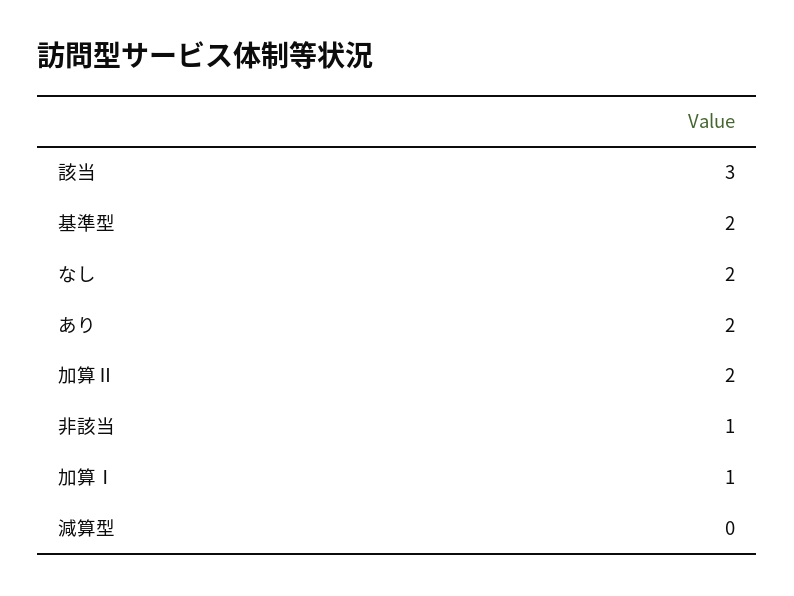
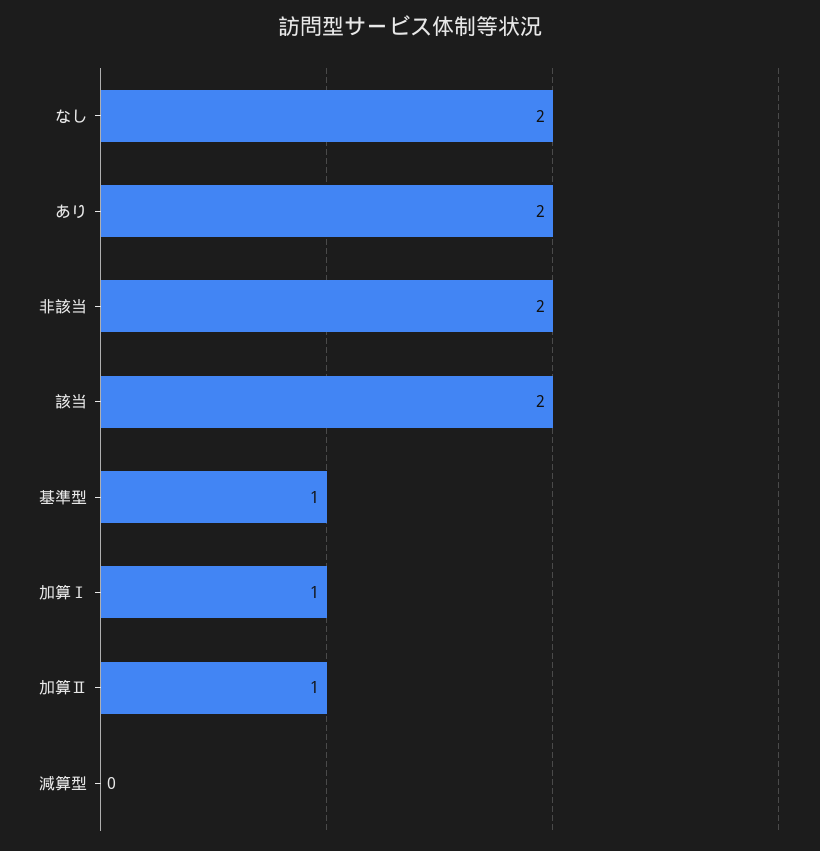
  {
-   "該当": 3,
+   "該当": 2,
-   "基準型": 2,
+   "基準型": 1,
    "なし": 2,
    "あり": 2,
-   "加算Ⅱ": 2,
+   "加算Ⅱ": 1,
-   "非該当": 1,
+   "非該当": 2,
    "加算Ⅰ": 1,
    "減算型": 0
  }

